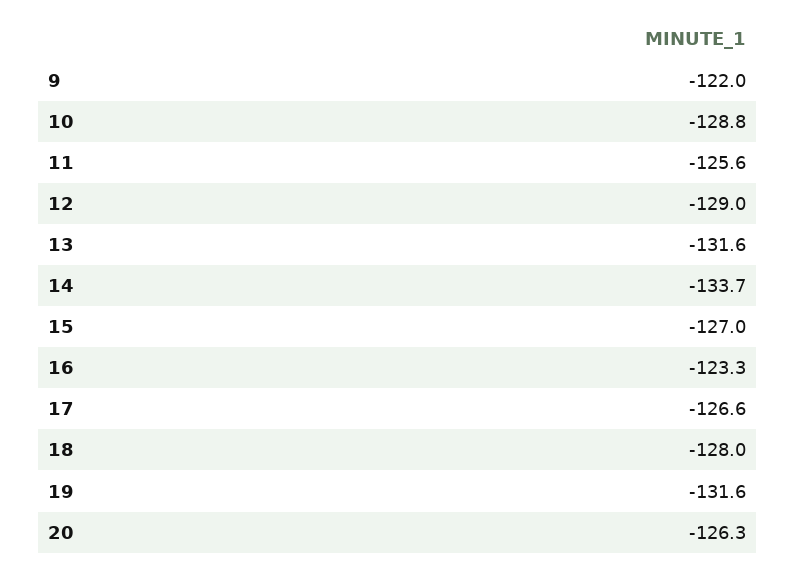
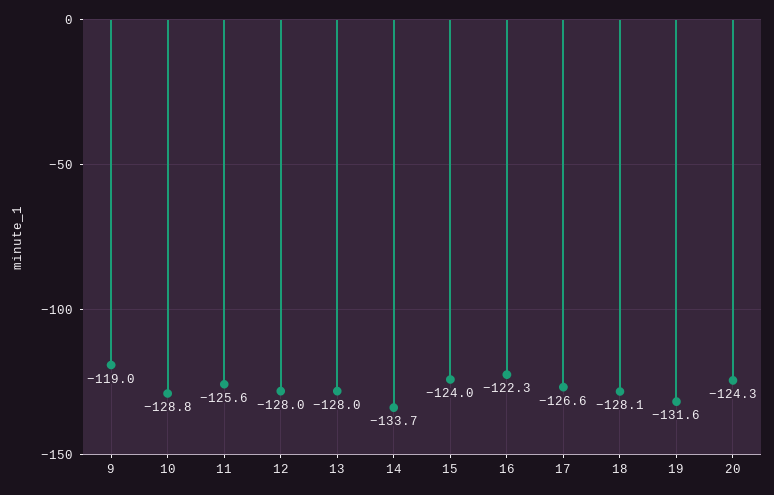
  {
-   "9": -122,
+   "9": -119,
    "10": -128.8,
    "11": -125.6,
-   "12": -129,
+   "12": -128,
-   "13": -131.6,
+   "13": -128,
    "14": -133.7,
-   "15": -127,
+   "15": -124,
-   "16": -123.3,
+   "16": -122.3,
    "17": -126.6,
-   "18": -128,
+   "18": -128.1,
    "19": -131.6,
-   "20": -126.3
+   "20": -124.3
  }

